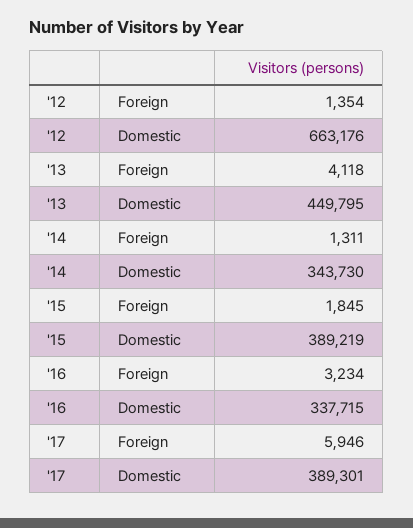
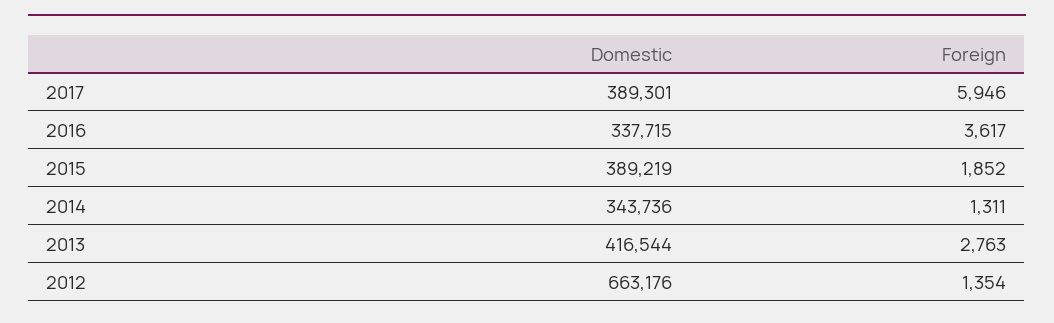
  {
    "'12": {
      "Foreign": 1354,
      "Domestic": 663176
    },
    "'13": {
-     "Foreign": 4118,
+     "Foreign": 2763,
-     "Domestic": 449795
+     "Domestic": 416544
    },
    "'14": {
      "Foreign": 1311,
-     "Domestic": 343730
+     "Domestic": 343736
    },
    "'15": {
-     "Foreign": 1845,
+     "Foreign": 1852,
      "Domestic": 389219
    },
    "'16": {
-     "Foreign": 3234,
+     "Foreign": 3617,
      "Domestic": 337715
    },
    "'17": {
      "Foreign": 5946,
      "Domestic": 389301
    }
  }

